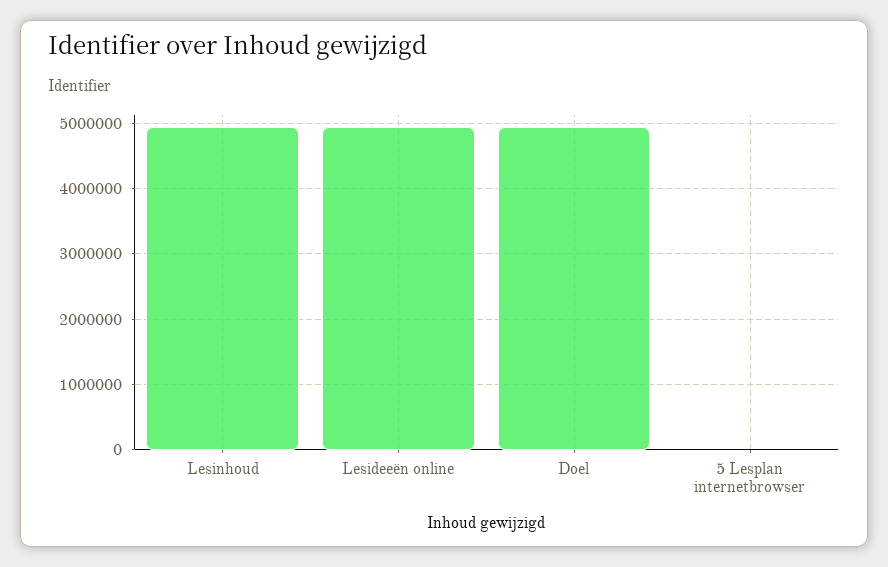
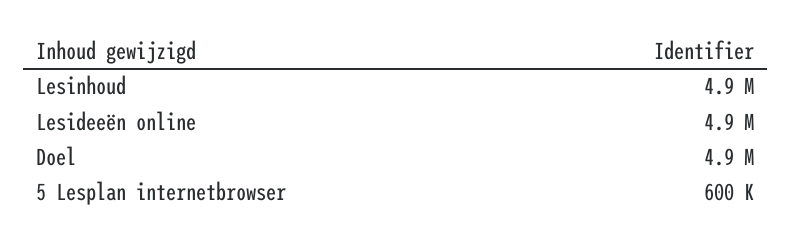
  {
    "Lesinhoud": 4900000,
    "Lesideeën online": 4900000,
    "Doel": 4900000,
-   "5 Lesplan internetbrowser": 0
+   "5 Lesplan internetbrowser": 600000
  }

